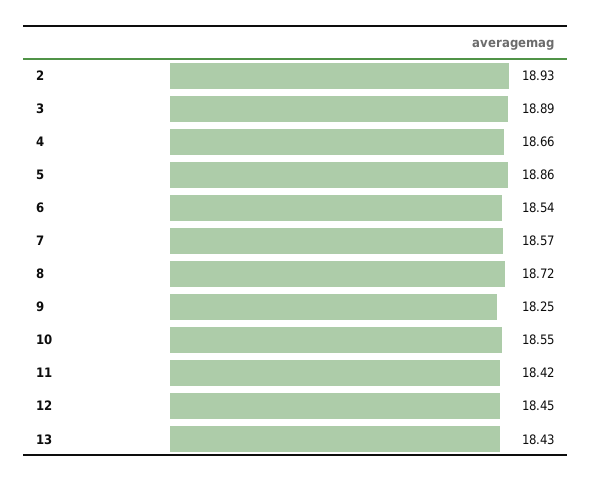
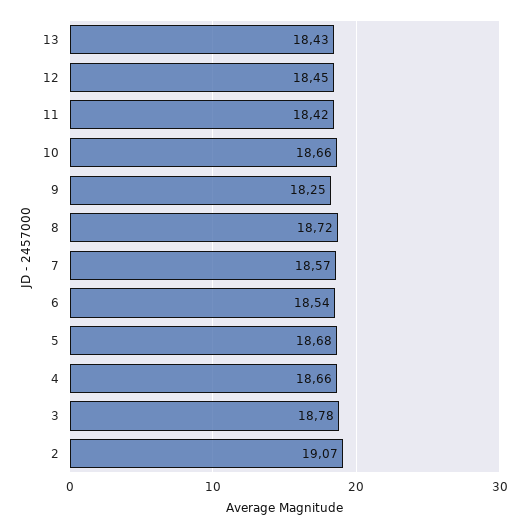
  {
-   "2": 18.93,
+   "2": 19.07,
-   "3": 18.89,
+   "3": 18.78,
    "4": 18.66,
-   "5": 18.86,
+   "5": 18.68,
    "6": 18.54,
    "7": 18.57,
    "8": 18.72,
    "9": 18.25,
-   "10": 18.55,
+   "10": 18.66,
    "11": 18.42,
    "12": 18.45,
    "13": 18.43
  }

